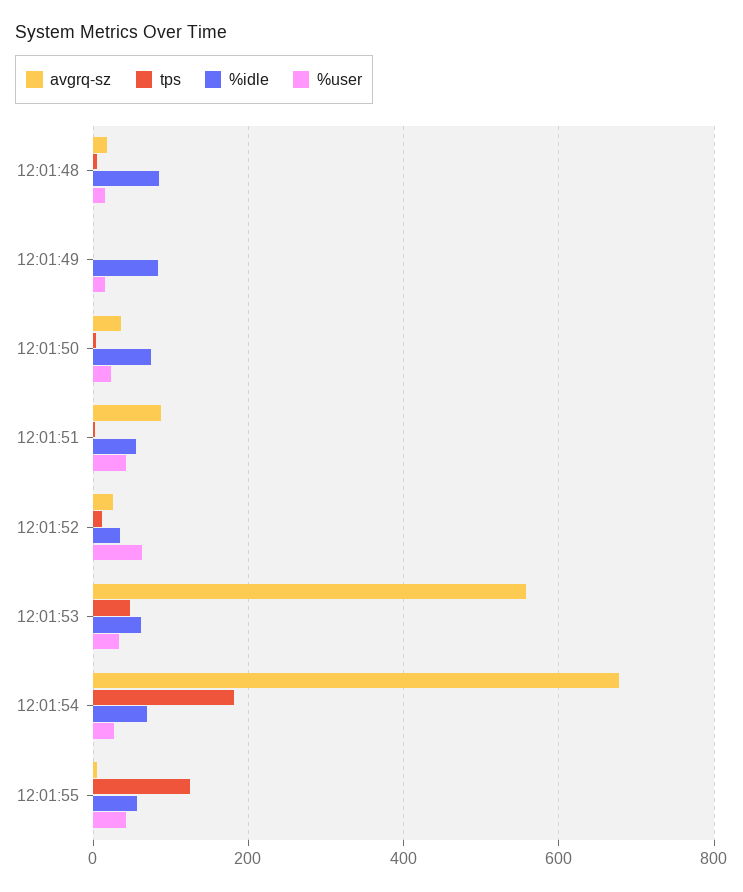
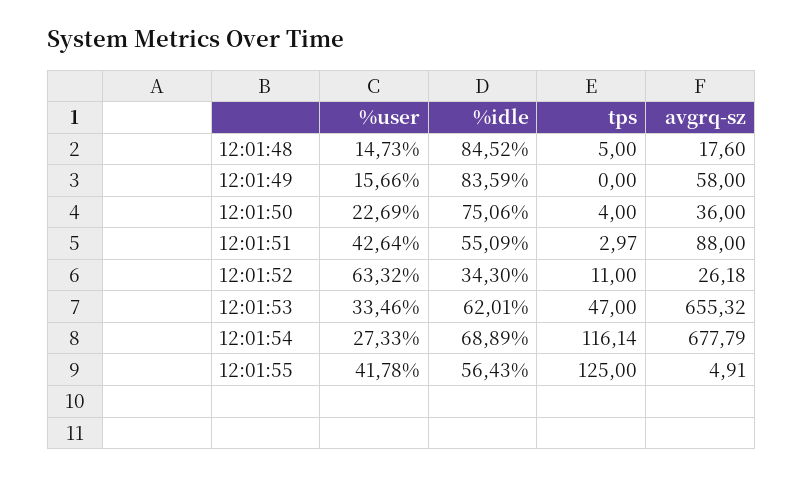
  {
    "avgrq-sz": {
      "12:01:48": 17.6,
-     "12:01:49": 0,
+     "12:01:49": 58,
      "12:01:50": 36,
      "12:01:51": 88,
      "12:01:52": 26.18,
-     "12:01:53": 560,
+     "12:01:53": 655.32,
      "12:01:54": 677.79,
      "12:01:55": 4.91
    },
    "tps": {
      "12:01:48": 5,
      "12:01:49": 0,
      "12:01:50": 4,
      "12:01:51": 2.97,
      "12:01:52": 11,
      "12:01:53": 47,
-     "12:01:54": 180,
+     "12:01:54": 116.14,
      "12:01:55": 125
    },
    "%idle": {
      "12:01:48": 84.52,
      "12:01:49": 83.59,
      "12:01:50": 75.06,
      "12:01:51": 55.09,
      "12:01:52": 34.3,
      "12:01:53": 62.01,
      "12:01:54": 68.89,
      "12:01:55": 56.43
    },
    "%user": {
      "12:01:48": 14.73,
      "12:01:49": 15.66,
      "12:01:50": 22.69,
      "12:01:51": 42.64,
      "12:01:52": 63.32,
      "12:01:53": 33.46,
      "12:01:54": 27.33,
      "12:01:55": 41.78
    }
  }

